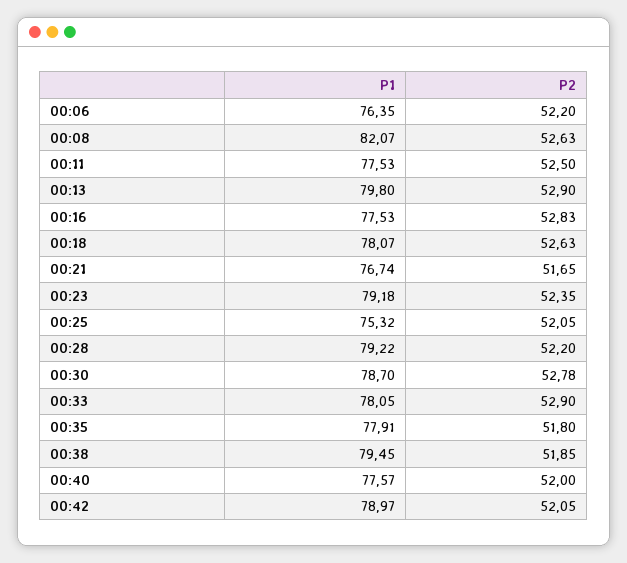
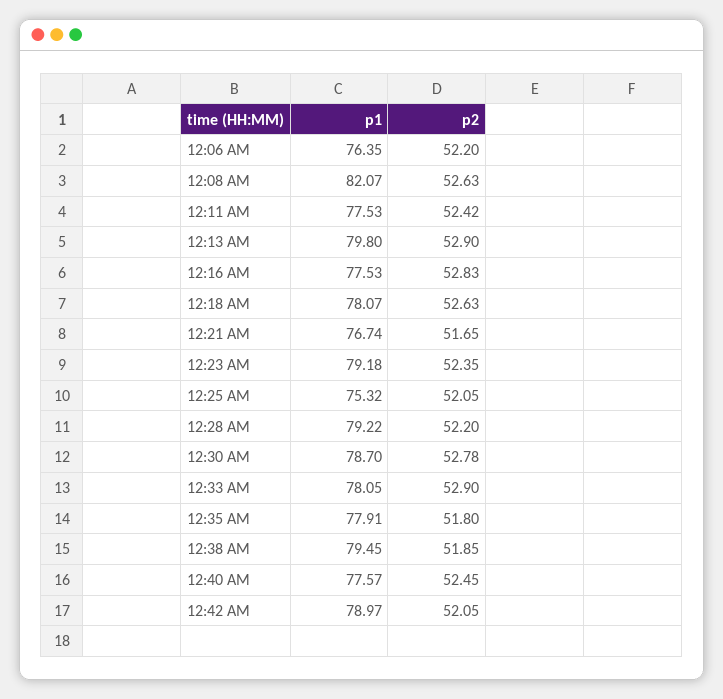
  {
    "P1": {
      "00:06": 76.35,
      "00:08": 82.07,
      "00:11": 77.53,
      "00:13": 79.8,
      "00:16": 77.53,
      "00:18": 78.07,
      "00:21": 76.74,
      "00:23": 79.18,
      "00:25": 75.32,
      "00:28": 79.22,
      "00:30": 78.7,
      "00:33": 78.05,
      "00:35": 77.91,
      "00:38": 79.45,
      "00:40": 77.57,
      "00:42": 78.97
    },
    "P2": {
      "00:06": 52.2,
      "00:08": 52.63,
-     "00:11": 52.5,
+     "00:11": 52.42,
      "00:13": 52.9,
      "00:16": 52.83,
      "00:18": 52.63,
      "00:21": 51.65,
      "00:23": 52.35,
      "00:25": 52.05,
      "00:28": 52.2,
      "00:30": 52.78,
      "00:33": 52.9,
      "00:35": 51.8,
      "00:38": 51.85,
-     "00:40": 52,
+     "00:40": 52.45,
      "00:42": 52.05
    }
  }

